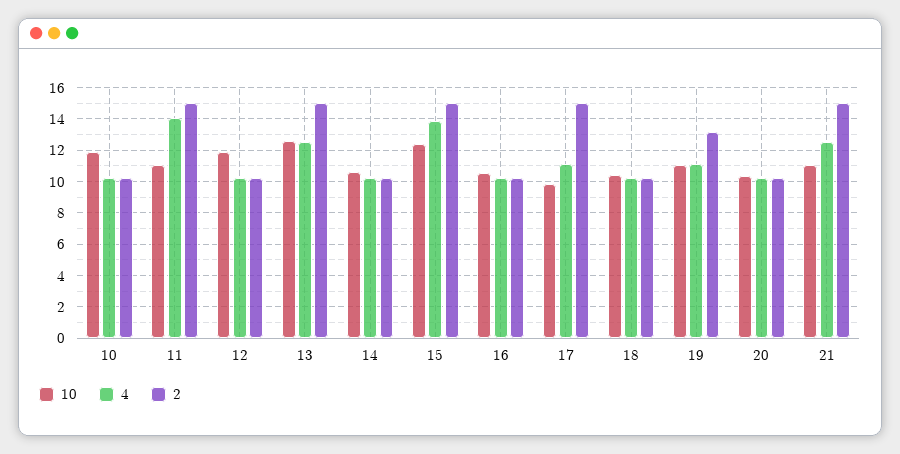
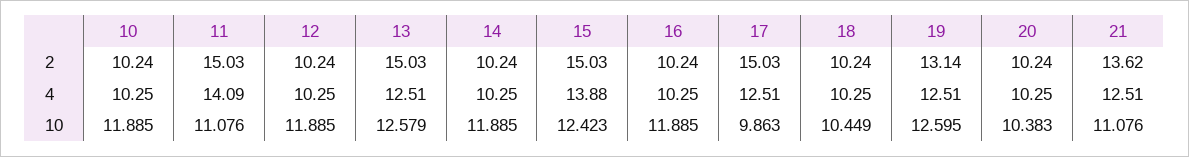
  {
    "10": {
      "10": 11.885,
      "11": 11.076,
      "12": 11.885,
      "13": 12.579,
-     "14": 10.5,
+     "14": 11.885,
      "15": 12.423,
-     "16": 10.5,
+     "16": 11.885,
      "17": 9.863,
      "18": 10.449,
-     "19": 11,
+     "19": 12.595,
      "20": 10.383,
      "21": 11.076
    },
    "4": {
      "10": 10.25,
      "11": 14.09,
      "12": 10.25,
      "13": 12.51,
      "14": 10.25,
      "15": 13.88,
      "16": 10.25,
-     "17": 11,
+     "17": 12.51,
      "18": 10.25,
-     "19": 11,
+     "19": 12.51,
      "20": 10.25,
      "21": 12.51
    },
    "2": {
      "10": 10.24,
      "11": 15.03,
      "12": 10.24,
      "13": 15.03,
      "14": 10.24,
      "15": 15.03,
      "16": 10.24,
      "17": 15.03,
      "18": 10.24,
      "19": 13.14,
      "20": 10.24,
-     "21": 15
+     "21": 13.62
    }
  }

